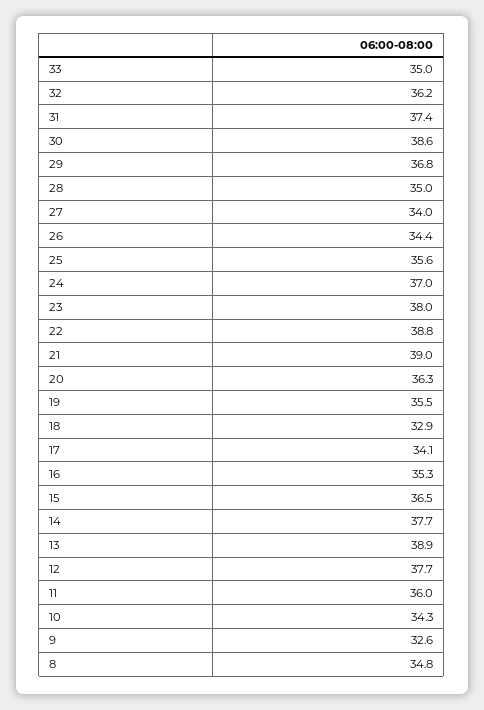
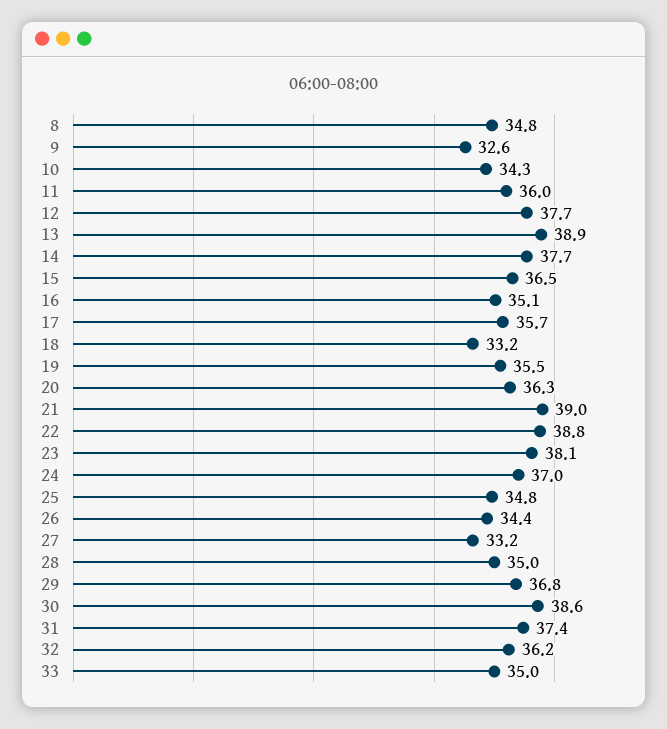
  {
    "33": 35,
    "32": 36.2,
    "31": 37.4,
    "30": 38.6,
    "29": 36.8,
    "28": 35,
-   "27": 34,
+   "27": 33.2,
    "26": 34.4,
-   "25": 35.6,
+   "25": 34.8,
    "24": 37,
-   "23": 38,
+   "23": 38.1,
    "22": 38.8,
    "21": 39,
    "20": 36.3,
    "19": 35.5,
-   "18": 32.9,
+   "18": 33.2,
-   "17": 34.1,
+   "17": 35.7,
-   "16": 35.3,
+   "16": 35.1,
    "15": 36.5,
    "14": 37.7,
    "13": 38.9,
    "12": 37.7,
    "11": 36,
    "10": 34.3,
    "9": 32.6,
    "8": 34.8
  }

